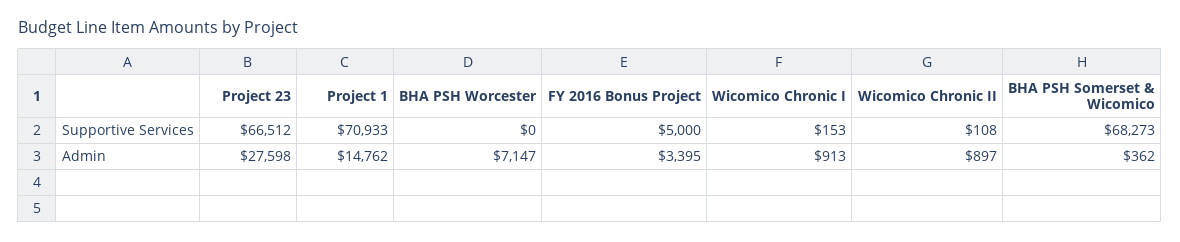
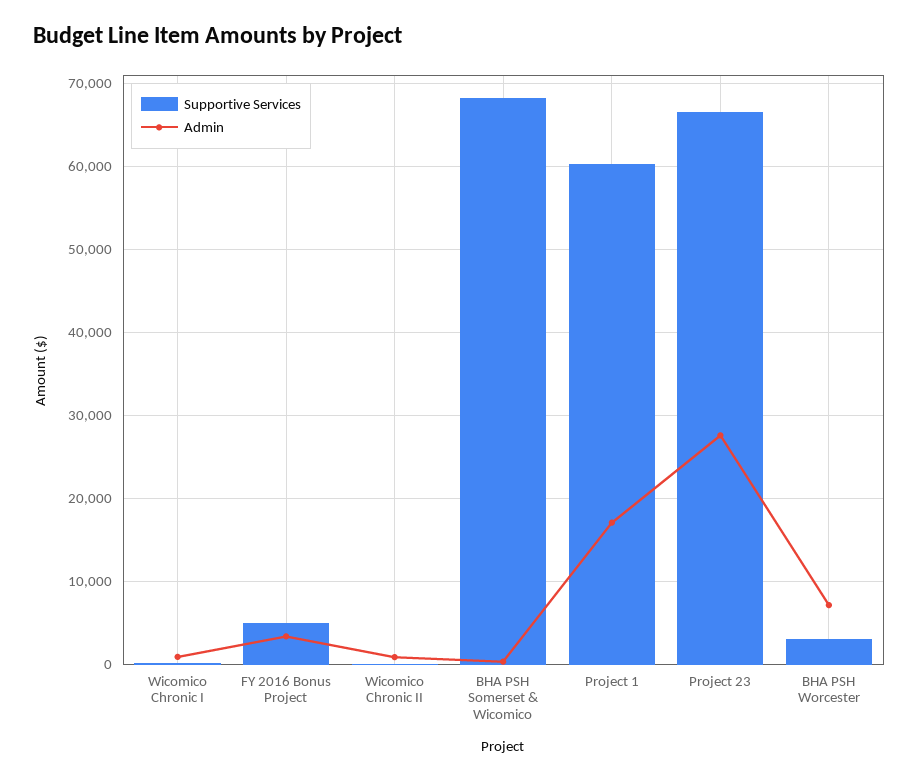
  {
    "Supportive Services": {
      "Project 23": 66512,
-     "Project 1": 70933,
+     "Project 1": 60000,
-     "BHA PSH Worcester": 0,
+     "BHA PSH Worcester": 3000,
      "FY 2016 Bonus Project": 5000,
      "Wicomico Chronic I": 153,
      "Wicomico Chronic II": 108,
      "BHA PSH Somerset & Wicomico": 68273
    },
    "Admin": {
      "Project 23": 27598,
-     "Project 1": 14762,
+     "Project 1": 17000,
      "BHA PSH Worcester": 7147,
      "FY 2016 Bonus Project": 3395,
      "Wicomico Chronic I": 913,
      "Wicomico Chronic II": 897,
      "BHA PSH Somerset & Wicomico": 362
    }
  }

